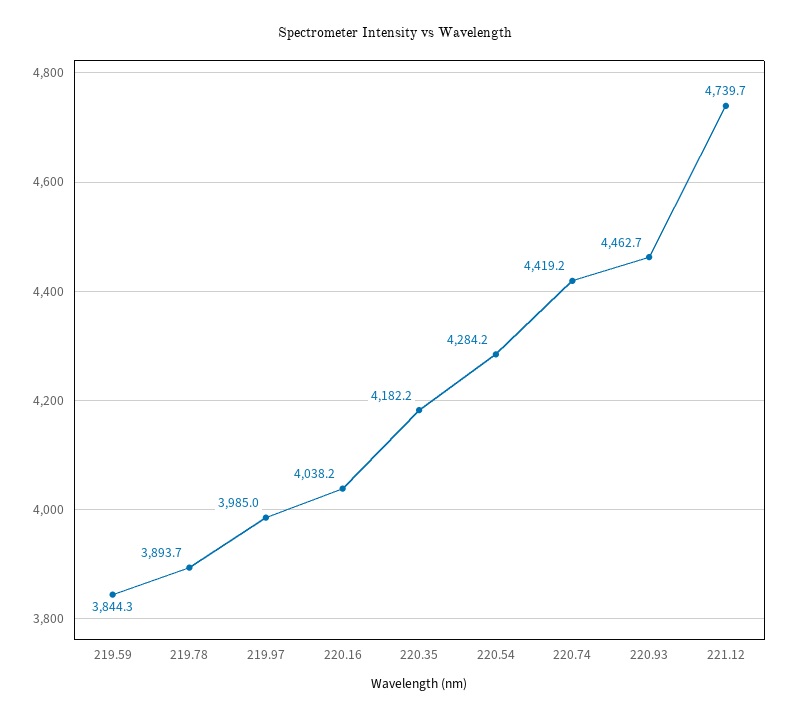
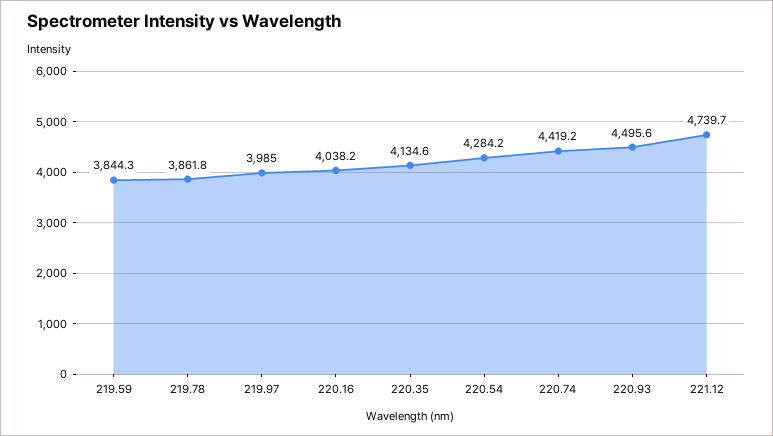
  {
    "219.59": 3844.3,
-   "219.78": 3893.7,
+   "219.78": 3861.8,
    "219.97": 3985,
    "220.16": 4038.2,
-   "220.35": 4182.2,
+   "220.35": 4134.6,
    "220.54": 4284.2,
    "220.74": 4419.2,
-   "220.93": 4462.7,
+   "220.93": 4495.6,
    "221.12": 4739.7
  }

